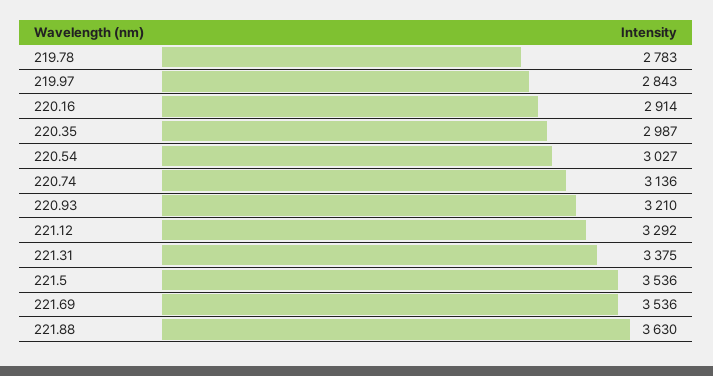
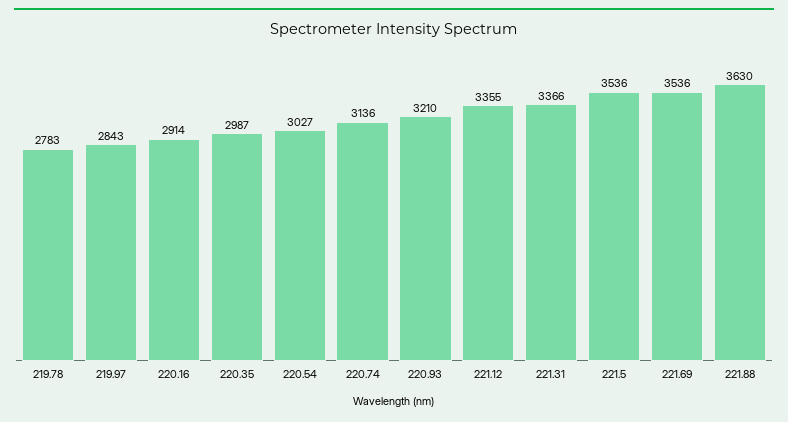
  {
    "219.78": 2783,
    "219.97": 2843,
    "220.16": 2914,
    "220.35": 2987,
    "220.54": 3027,
    "220.74": 3136,
    "220.93": 3210,
-   "221.12": 3292,
+   "221.12": 3355,
-   "221.31": 3375,
+   "221.31": 3366,
    "221.5": 3536,
    "221.69": 3536,
    "221.88": 3630
  }

